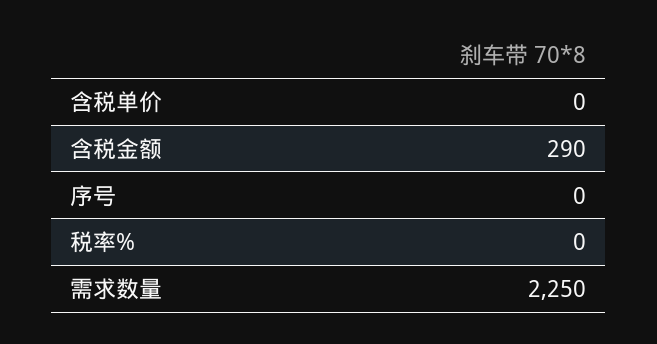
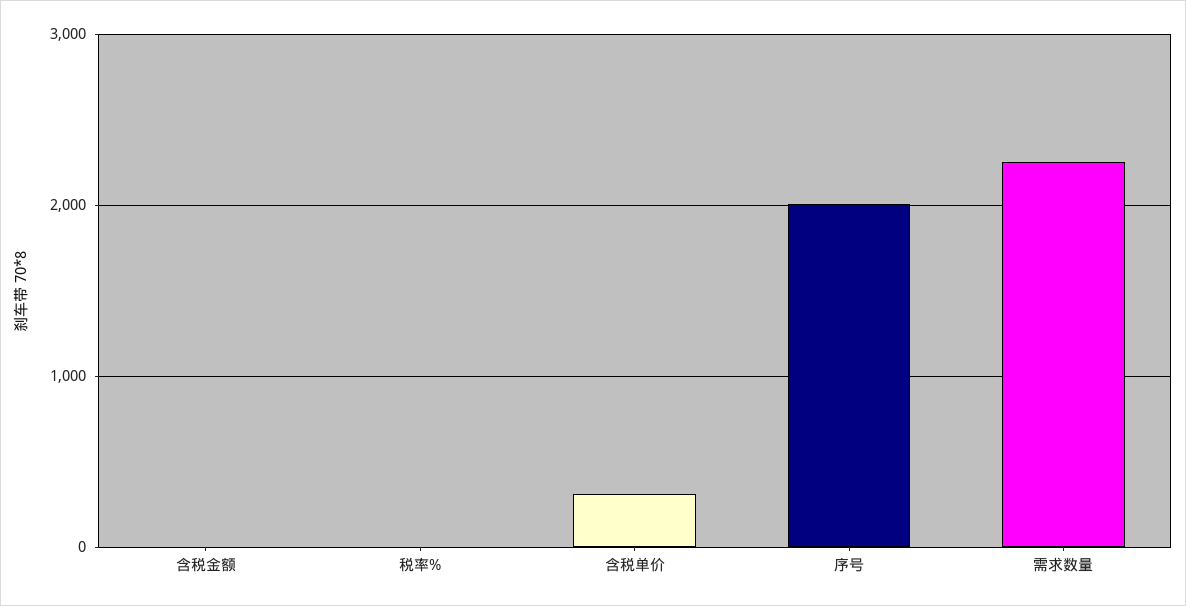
  {
-   "含税单价": 0,
+   "含税单价": 300,
-   "含税金额": 290,
+   "含税金额": 0,
-   "序号": 0,
+   "序号": 2000,
    "税率%": 0,
    "需求数量": 2250
  }

